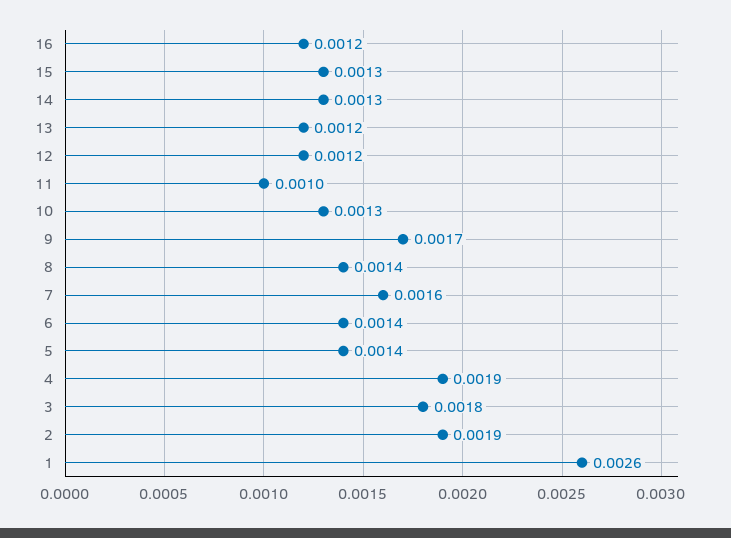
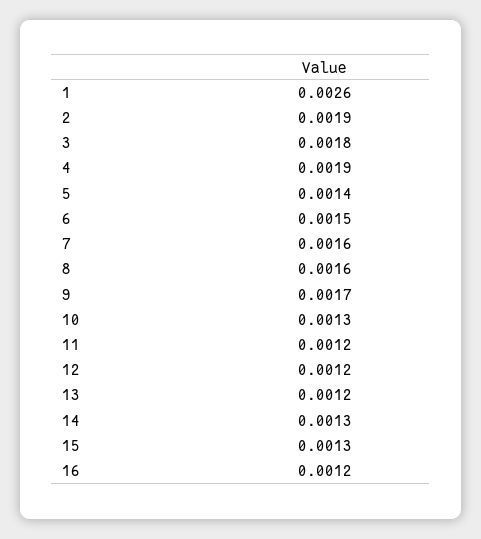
  {
    "16": 0.0012,
    "15": 0.0013,
    "14": 0.0013,
    "13": 0.0012,
    "12": 0.0012,
-   "11": 0.001,
+   "11": 0.0012,
    "10": 0.0013,
    "9": 0.0017,
-   "8": 0.0014,
+   "8": 0.0016,
    "7": 0.0016,
-   "6": 0.0014,
+   "6": 0.0015,
    "5": 0.0014,
    "4": 0.0019,
    "3": 0.0018,
    "2": 0.0019,
    "1": 0.0026
  }

